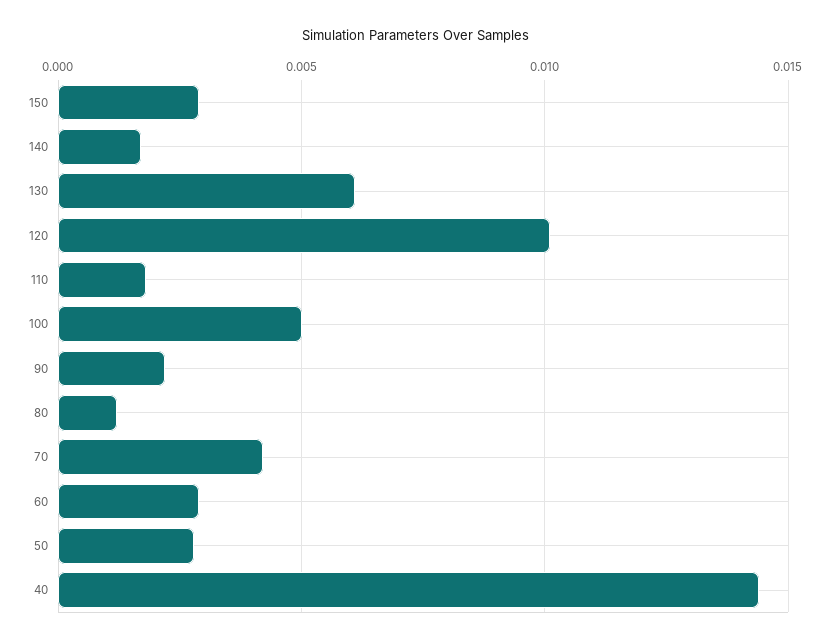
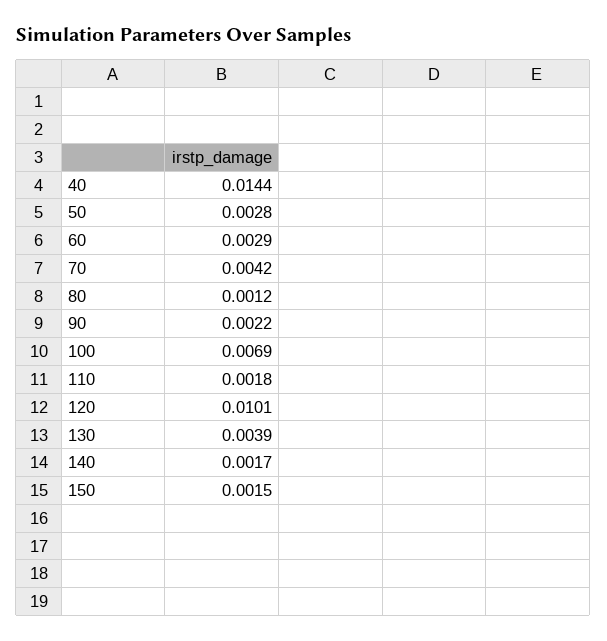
  {
-   "150": 0.003,
+   "150": 0.0015,
    "140": 0.0017,
-   "130": 0.006,
+   "130": 0.0039,
    "120": 0.0101,
    "110": 0.0018,
-   "100": 0.005,
+   "100": 0.0069,
    "90": 0.0022,
    "80": 0.0012,
    "70": 0.0042,
    "60": 0.0029,
    "50": 0.0028,
    "40": 0.0144
  }

